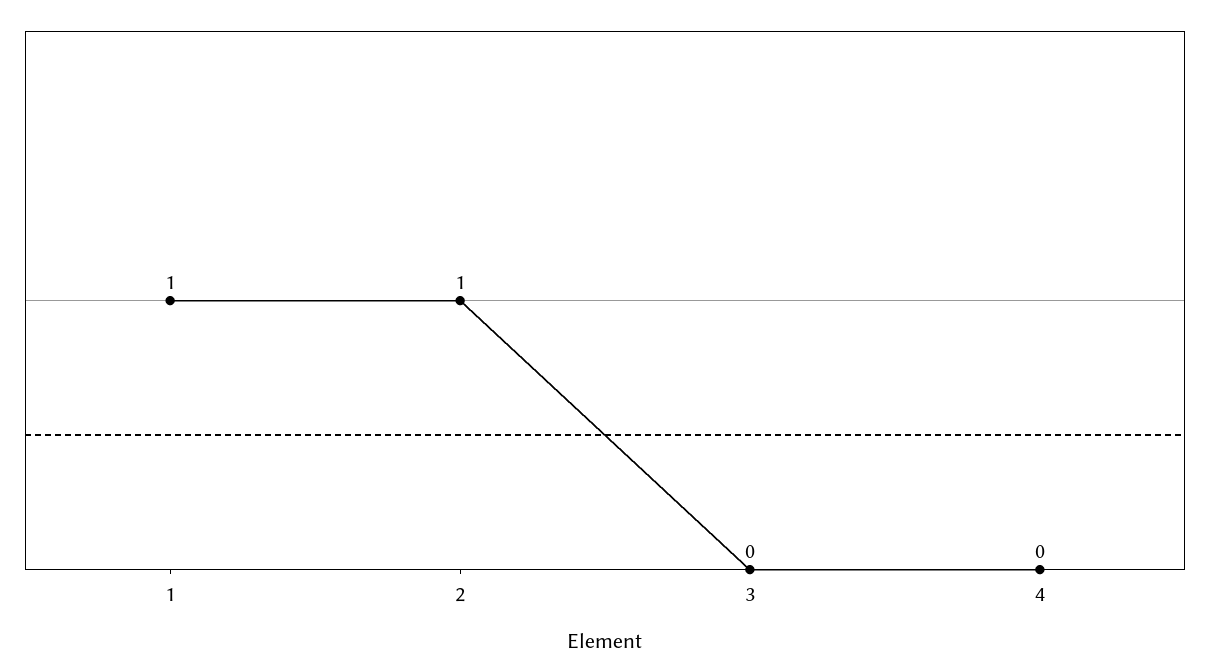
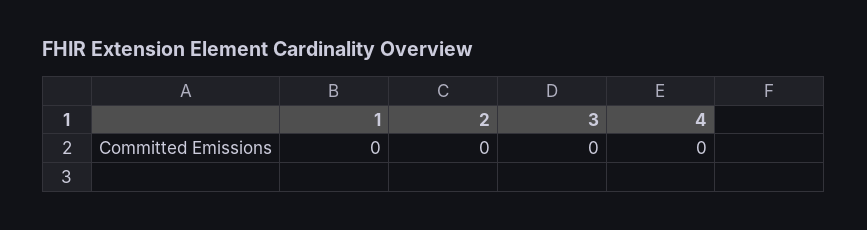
  {
-   "1": 1,
+   "1": 0,
-   "2": 1,
+   "2": 0,
    "3": 0,
    "4": 0
  }

